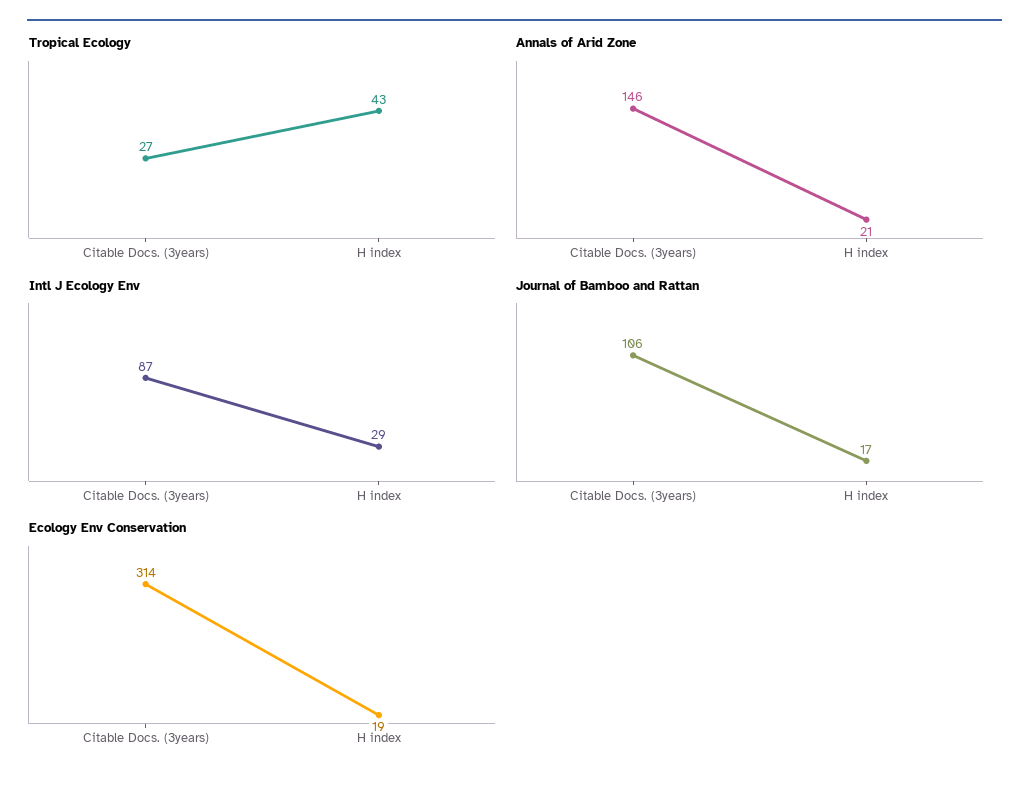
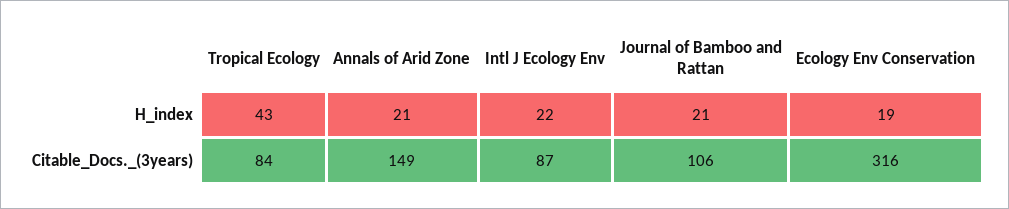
  {
    "Tropical Ecology": {
-     "Citable Docs. (3years)": 27,
+     "Citable Docs. (3years)": 84,
      "H index": 43
    },
    "Annals of Arid Zone": {
-     "Citable Docs. (3years)": 146,
+     "Citable Docs. (3years)": 149,
      "H index": 21
    },
    "Intl J Ecology Env": {
      "Citable Docs. (3years)": 87,
-     "H index": 29
+     "H index": 22
    },
    "Journal of Bamboo and Rattan": {
      "Citable Docs. (3years)": 106,
-     "H index": 17
+     "H index": 21
    },
    "Ecology Env Conservation": {
-     "Citable Docs. (3years)": 314,
+     "Citable Docs. (3years)": 316,
      "H index": 19
    }
  }

